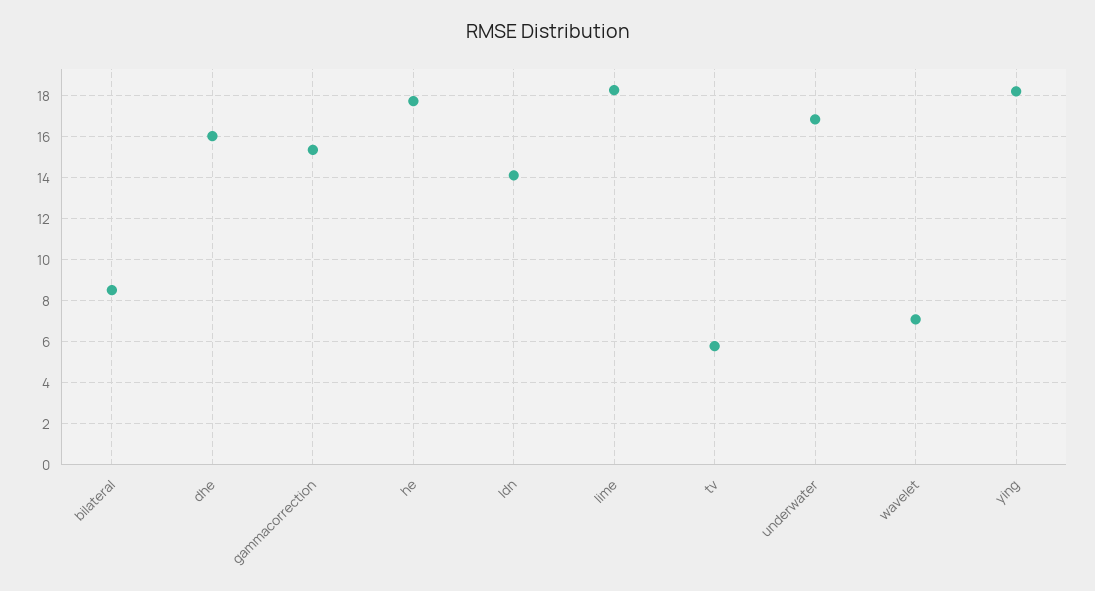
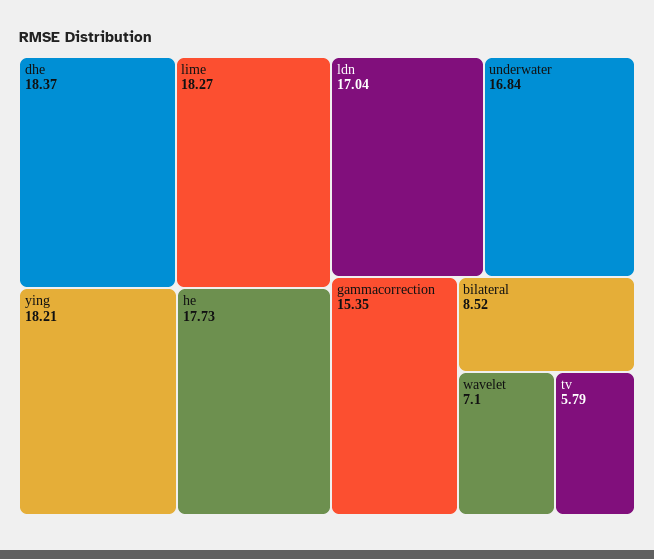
  {
    "bilateral": 8.52,
-   "dhe": 16,
+   "dhe": 18.37,
    "gammacorrection": 15.35,
    "he": 17.73,
-   "ldn": 14,
+   "ldn": 17.04,
    "lime": 18.27,
    "tv": 5.79,
    "underwater": 16.84,
    "wavelet": 7.1,
    "ying": 18.21
  }

